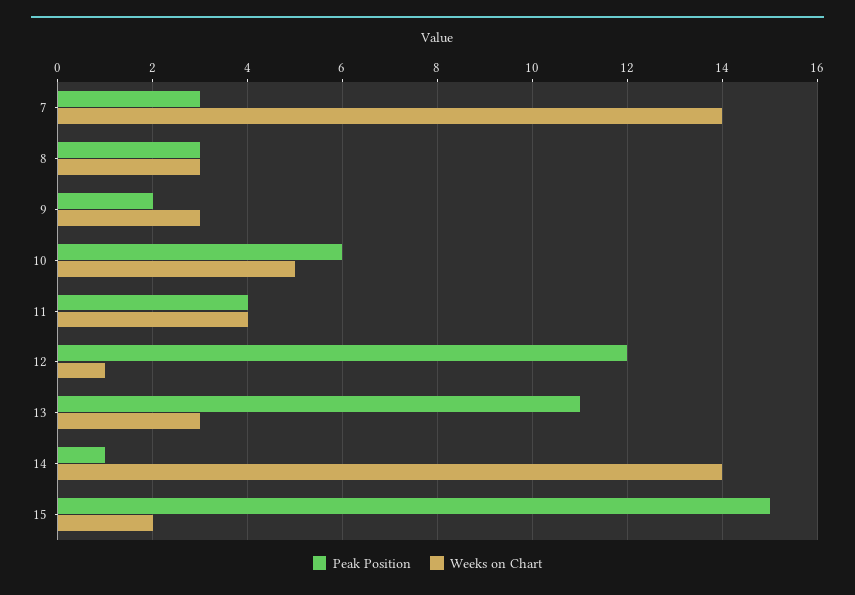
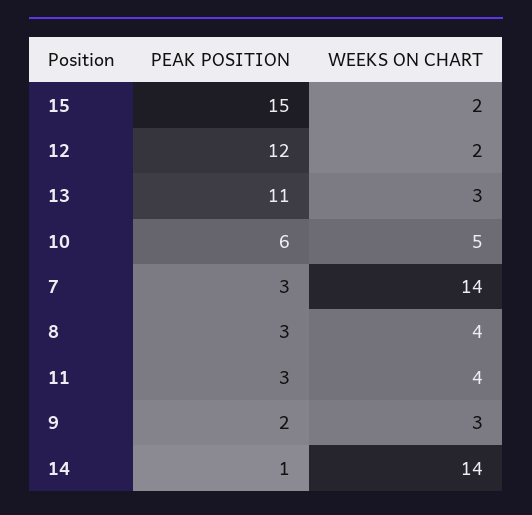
  {
    "Peak Position": {
      "7": 3,
      "8": 3,
      "9": 2,
      "10": 6,
-     "11": 4,
+     "11": 3,
      "12": 12,
      "13": 11,
      "14": 1,
      "15": 15
    },
    "Weeks on Chart": {
      "7": 14,
-     "8": 3,
+     "8": 4,
      "9": 3,
      "10": 5,
      "11": 4,
-     "12": 1,
+     "12": 2,
      "13": 3,
      "14": 14,
      "15": 2
    }
  }

